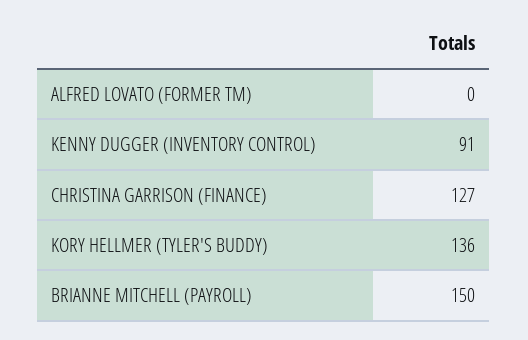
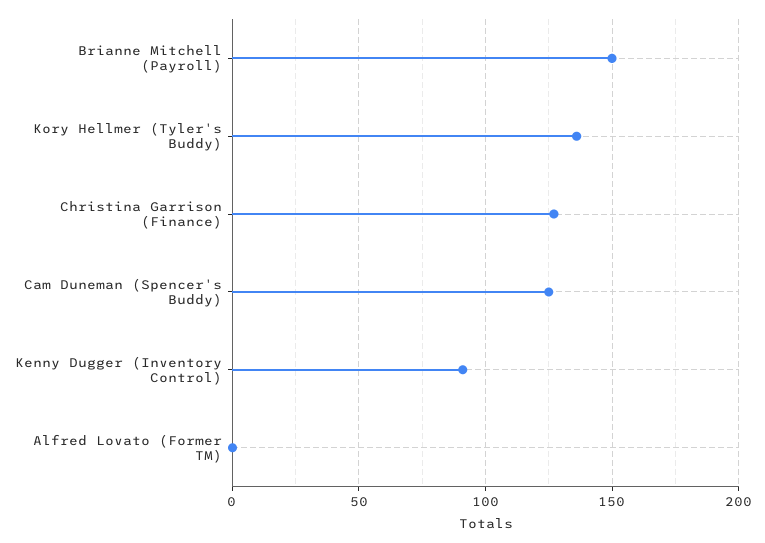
  {
    "ALFRED LOVATO (FORMER TM)": 0,
    "KENNY DUGGER (INVENTORY CONTROL)": 91,
    "CHRISTINA GARRISON (FINANCE)": 127,
    "KORY HELLMER (TYLER'S BUDDY)": 136,
-   "BRIANNE MITCHELL (PAYROLL)": 150
+   "BRIANNE MITCHELL (PAYROLL)": 150,
+   "Cam Duneman (Spencer's Buddy)": 125
  }

